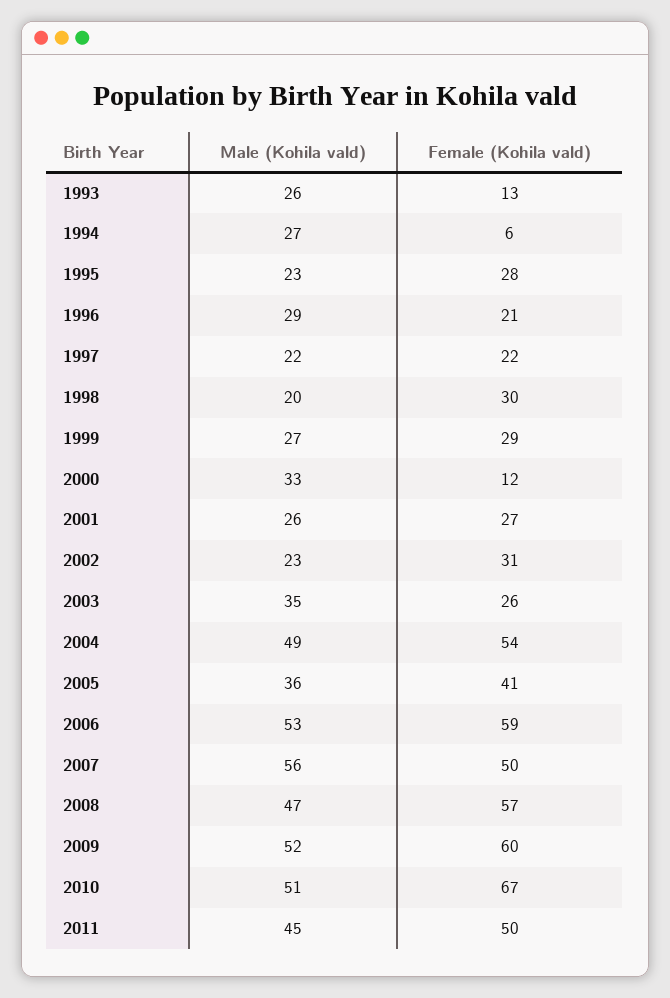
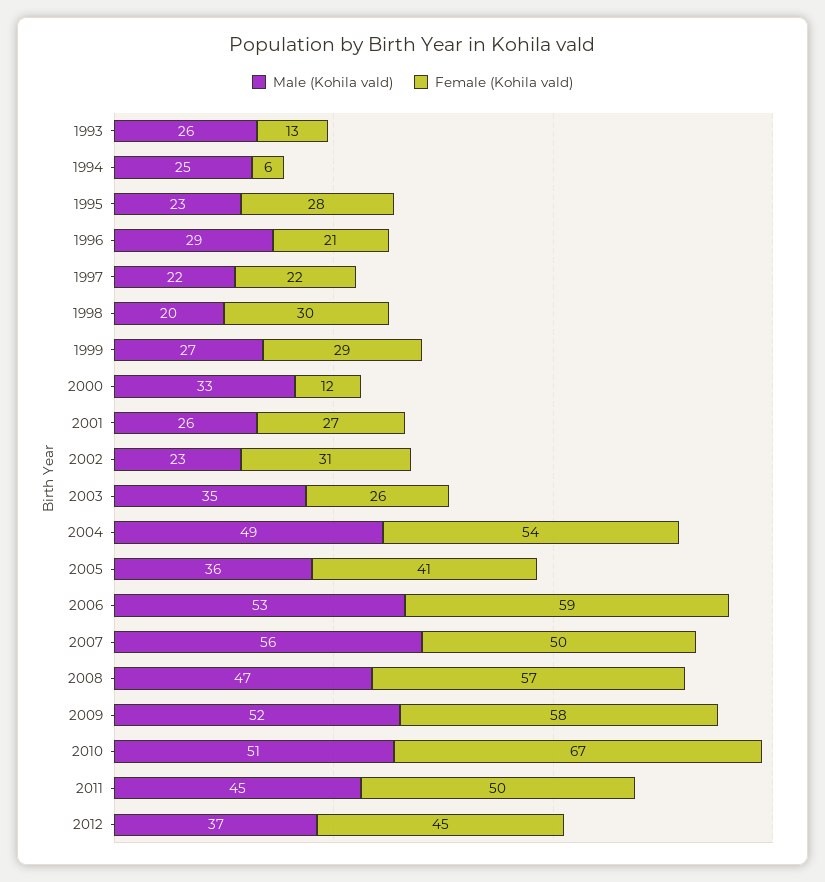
  {
    "Male (Kohila vald)": {
      "1993": 26,
-     "1994": 27,
+     "1994": 25,
      "1995": 23,
      "1996": 29,
      "1997": 22,
      "1998": 20,
      "1999": 27,
      "2000": 33,
      "2001": 26,
      "2002": 23,
      "2003": 35,
      "2004": 49,
      "2005": 36,
      "2006": 53,
      "2007": 56,
      "2008": 47,
      "2009": 52,
      "2010": 51,
-     "2011": 45
+     "2011": 45,
+     "2012": 37
    },
    "Female (Kohila vald)": {
      "1993": 13,
      "1994": 6,
      "1995": 28,
      "1996": 21,
      "1997": 22,
      "1998": 30,
      "1999": 29,
      "2000": 12,
      "2001": 27,
      "2002": 31,
      "2003": 26,
      "2004": 54,
      "2005": 41,
      "2006": 59,
      "2007": 50,
      "2008": 57,
-     "2009": 60,
+     "2009": 58,
      "2010": 67,
-     "2011": 50
+     "2011": 50,
+     "2012": 45
    }
  }

